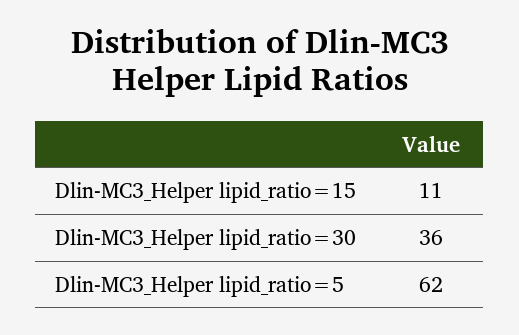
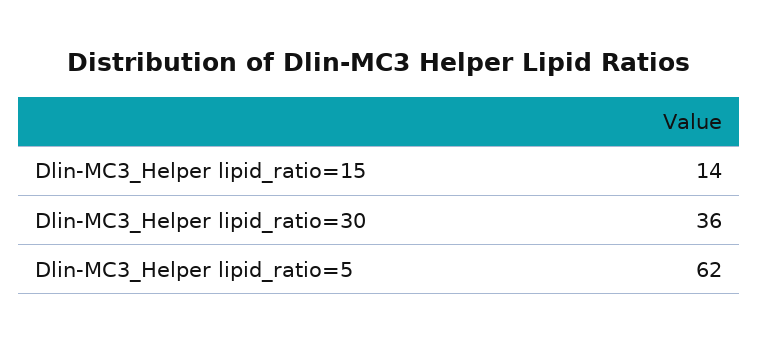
  {
-   "Dlin-MC3_Helper lipid_ratio=15": 11,
+   "Dlin-MC3_Helper lipid_ratio=15": 14,
    "Dlin-MC3_Helper lipid_ratio=30": 36,
    "Dlin-MC3_Helper lipid_ratio=5": 62
  }

